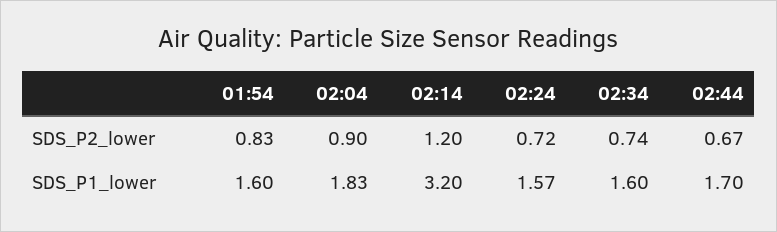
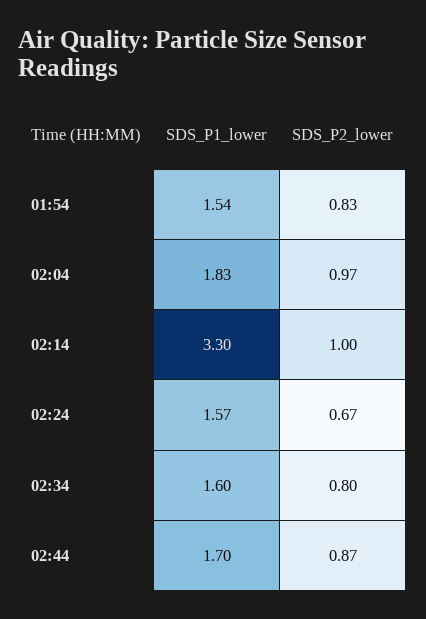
  {
    "01:54": {
      "SDS_P2_lower": 0.83,
-     "SDS_P1_lower": 1.6
+     "SDS_P1_lower": 1.54
    },
    "02:04": {
-     "SDS_P2_lower": 0.9,
+     "SDS_P2_lower": 0.97,
      "SDS_P1_lower": 1.83
    },
    "02:14": {
-     "SDS_P2_lower": 1.2,
+     "SDS_P2_lower": 1,
-     "SDS_P1_lower": 3.2
+     "SDS_P1_lower": 3.3
    },
    "02:24": {
-     "SDS_P2_lower": 0.72,
+     "SDS_P2_lower": 0.67,
      "SDS_P1_lower": 1.57
    },
    "02:34": {
-     "SDS_P2_lower": 0.74,
+     "SDS_P2_lower": 0.8,
      "SDS_P1_lower": 1.6
    },
    "02:44": {
-     "SDS_P2_lower": 0.67,
+     "SDS_P2_lower": 0.87,
      "SDS_P1_lower": 1.7
    }
  }

